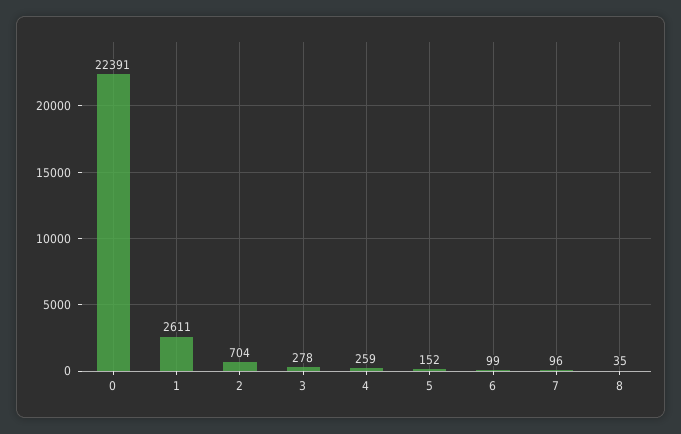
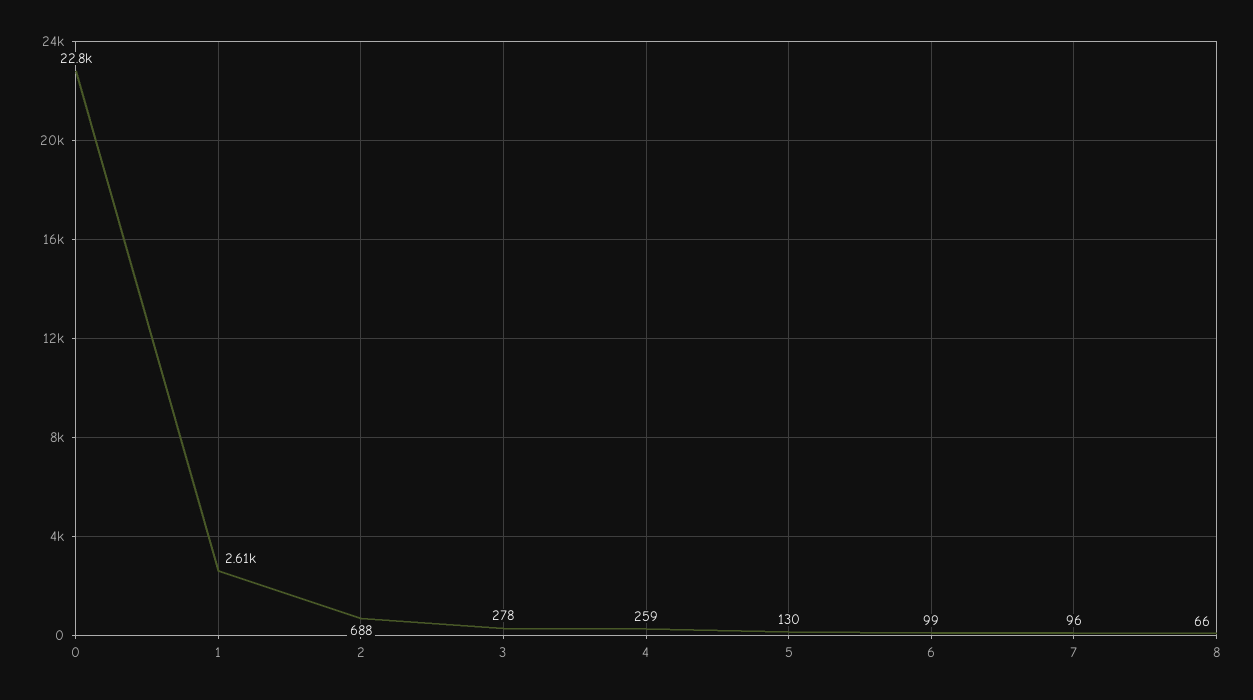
  {
-   "0": 22391,
+   "0": 22800,
    "1": 2611,
-   "2": 704,
+   "2": 688,
    "3": 278,
    "4": 259,
-   "5": 152,
+   "5": 130,
    "6": 99,
    "7": 96,
-   "8": 35
+   "8": 66
  }

